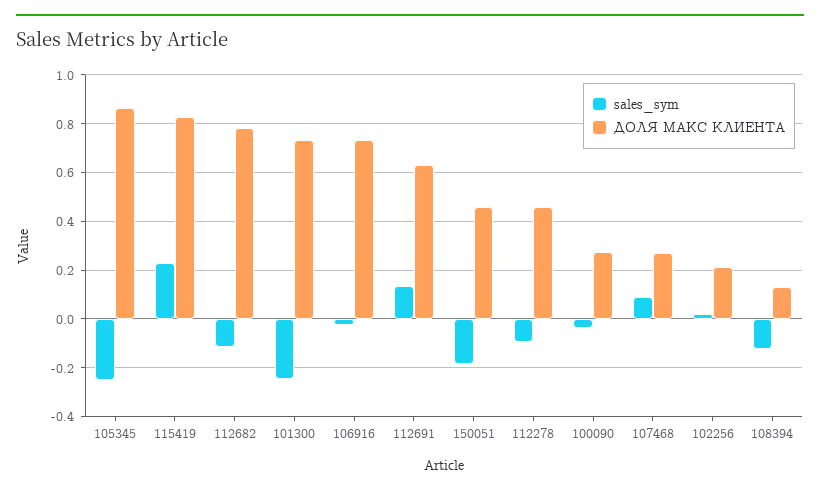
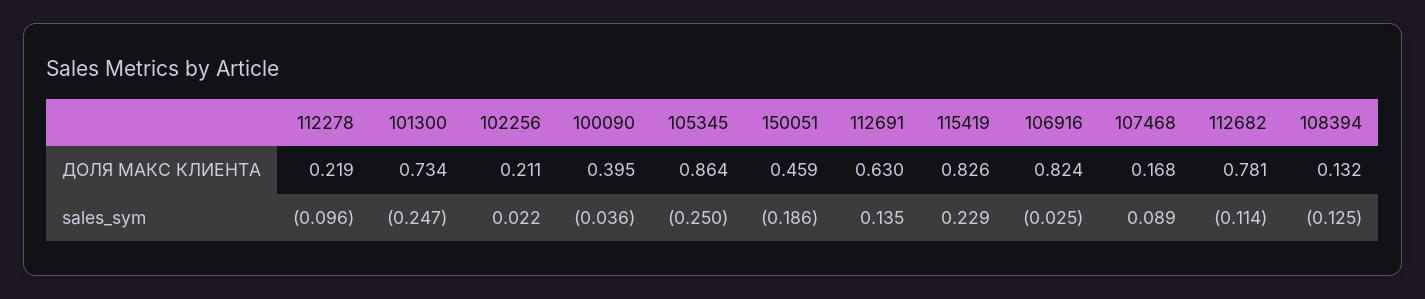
  {
    "sales_sym": {
      "105345": -0.25,
      "115419": 0.229,
      "112682": -0.114,
      "101300": -0.247,
      "106916": -0.025,
      "112691": 0.135,
      "150051": -0.186,
      "112278": -0.096,
      "100090": -0.036,
      "107468": 0.089,
      "102256": 0.022,
      "108394": -0.125
    },
    "ДОЛЯ МАКС КЛИЕНТА": {
      "105345": 0.864,
      "115419": 0.826,
      "112682": 0.781,
      "101300": 0.734,
-     "106916": 0.725,
+     "106916": 0.824,
      "112691": 0.63,
      "150051": 0.459,
-     "112278": 0.45,
+     "112278": 0.219,
-     "100090": 0.275,
+     "100090": 0.395,
-     "107468": 0.275,
+     "107468": 0.168,
      "102256": 0.211,
      "108394": 0.132
    }
  }

